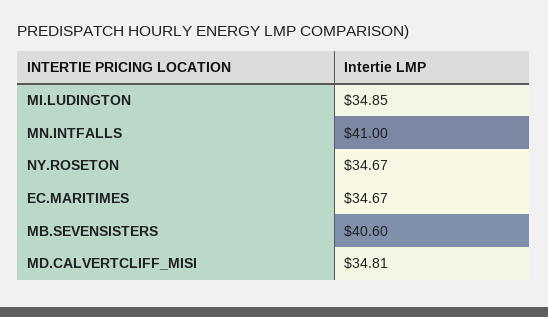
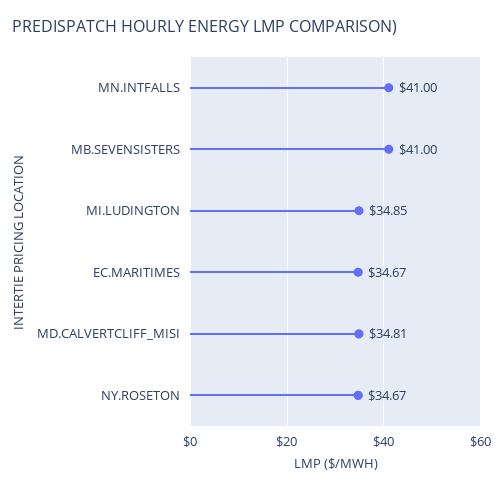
  {
    "MI.LUDINGTON": 34.85,
    "MN.INTFALLS": 41,
    "NY.ROSETON": 34.67,
    "EC.MARITIMES": 34.67,
-   "MB.SEVENSISTERS": 40.6,
+   "MB.SEVENSISTERS": 41,
    "MD.CALVERTCLIFF_MISI": 34.81
  }

